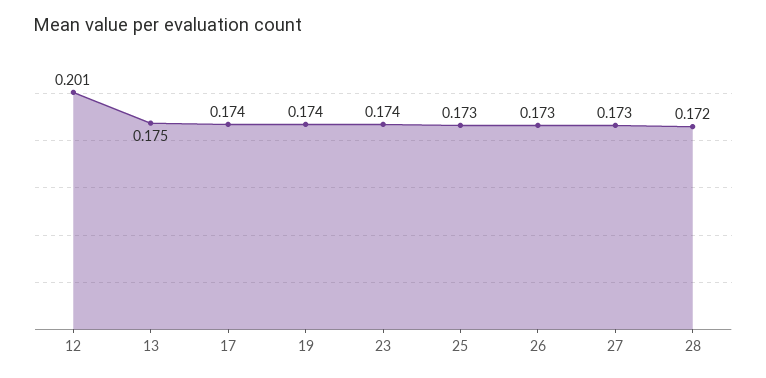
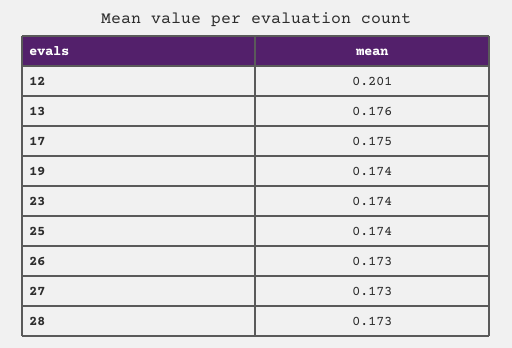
  {
    "12": 0.201,
-   "13": 0.175,
+   "13": 0.176,
-   "17": 0.174,
+   "17": 0.175,
    "19": 0.174,
    "23": 0.174,
-   "25": 0.173,
+   "25": 0.174,
    "26": 0.173,
    "27": 0.173,
-   "28": 0.172
+   "28": 0.173
  }

